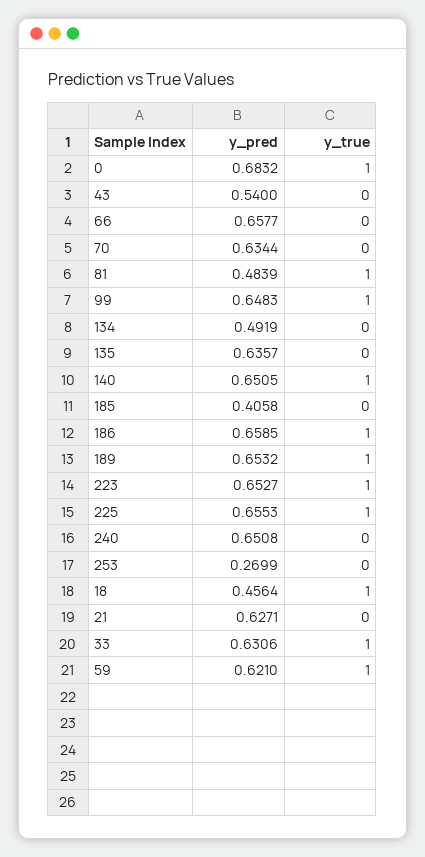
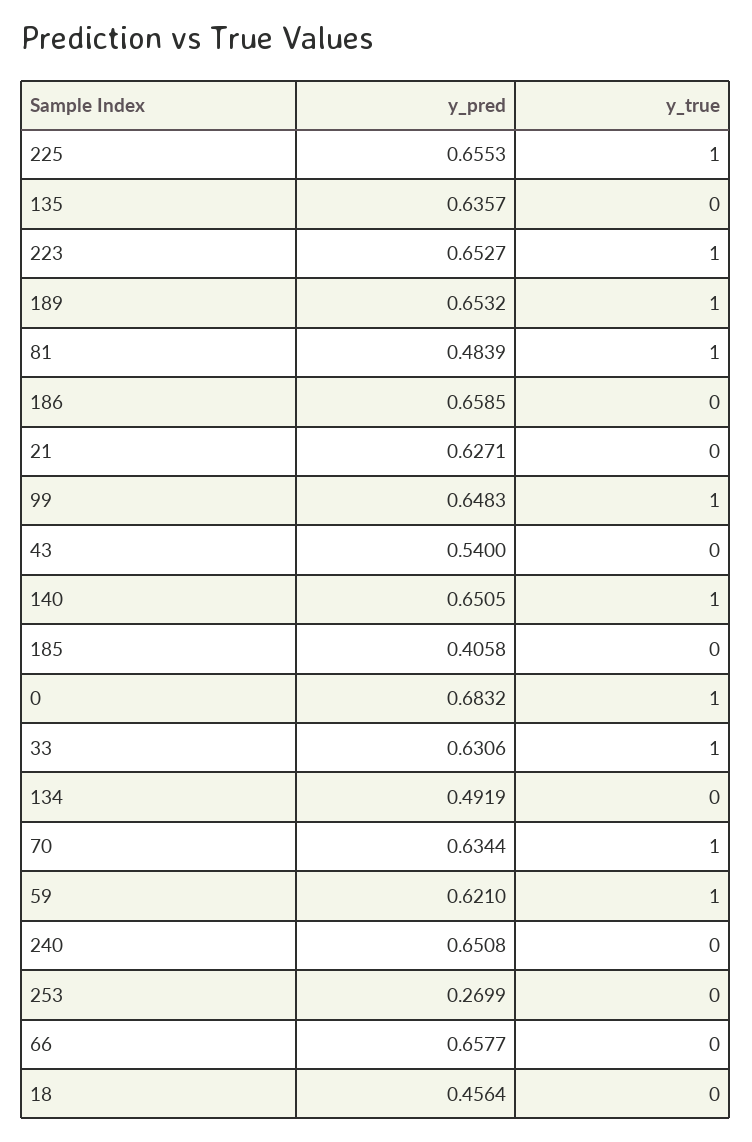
  {
    "y_pred": {
      "0": 0.6832,
      "43": 0.54,
      "66": 0.6577,
      "70": 0.6344,
      "81": 0.4839,
      "99": 0.6483,
      "134": 0.4919,
      "135": 0.6357,
      "140": 0.6505,
      "185": 0.4058,
      "186": 0.6585,
      "189": 0.6532,
      "223": 0.6527,
      "225": 0.6553,
      "240": 0.6508,
      "253": 0.2699,
      "18": 0.4564,
      "21": 0.6271,
      "33": 0.6306,
      "59": 0.621
    },
    "y_true": {
      "0": 1,
      "43": 0,
      "66": 0,
-     "70": 0,
+     "70": 1,
      "81": 1,
      "99": 1,
      "134": 0,
      "135": 0,
      "140": 1,
      "185": 0,
-     "186": 1,
+     "186": 0,
      "189": 1,
      "223": 1,
      "225": 1,
      "240": 0,
      "253": 0,
-     "18": 1,
+     "18": 0,
      "21": 0,
      "33": 1,
      "59": 1
    }
  }

